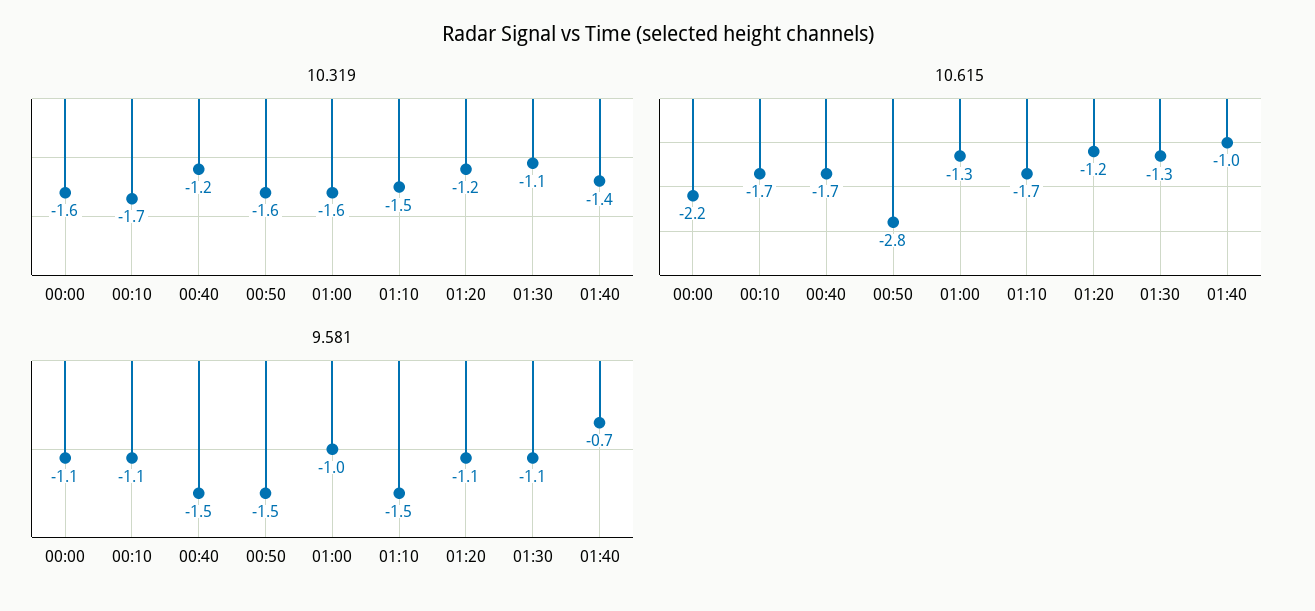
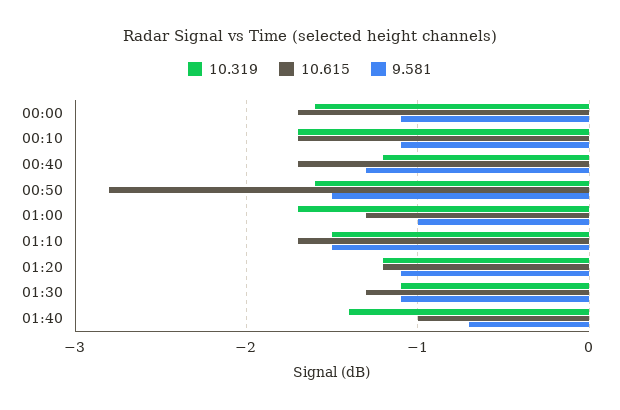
  {
    "10.319": {
      "00:00": -1.6,
      "00:10": -1.7,
      "00:40": -1.2,
      "00:50": -1.6,
-     "01:00": -1.6,
+     "01:00": -1.7,
      "01:10": -1.5,
      "01:20": -1.2,
      "01:30": -1.1,
      "01:40": -1.4
    },
    "10.615": {
-     "00:00": -2.2,
+     "00:00": -1.7,
      "00:10": -1.7,
      "00:40": -1.7,
      "00:50": -2.8,
      "01:00": -1.3,
      "01:10": -1.7,
      "01:20": -1.2,
      "01:30": -1.3,
      "01:40": -1
    },
    "9.581": {
      "00:00": -1.1,
      "00:10": -1.1,
-     "00:40": -1.5,
+     "00:40": -1.3,
      "00:50": -1.5,
      "01:00": -1,
      "01:10": -1.5,
      "01:20": -1.1,
      "01:30": -1.1,
      "01:40": -0.7
    }
  }

